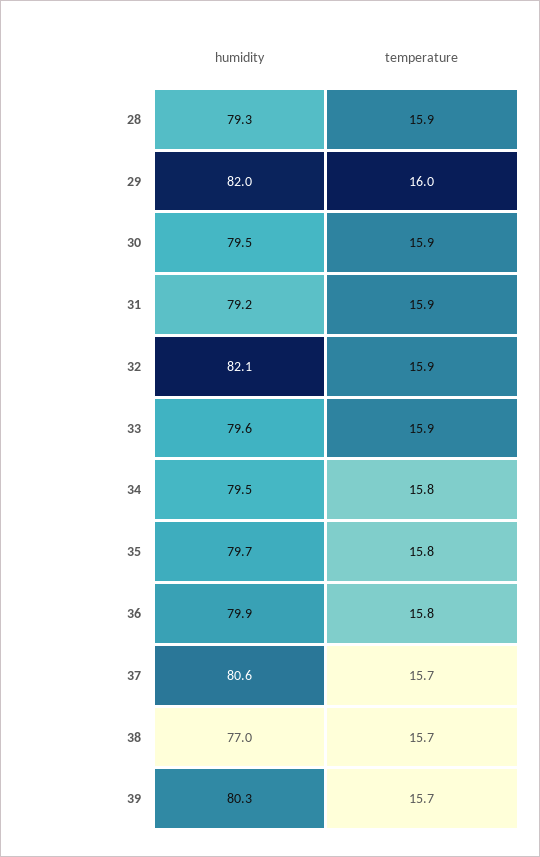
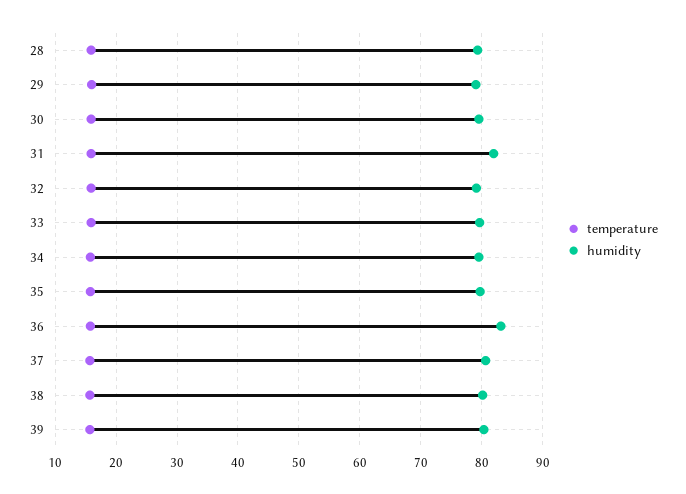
  {
    "humidity": {
      "28": 79.3,
-     "29": 82,
+     "29": 79,
      "30": 79.5,
-     "31": 79.2,
+     "31": 82,
-     "32": 82.1,
+     "32": 79,
      "33": 79.6,
      "34": 79.5,
      "35": 79.7,
-     "36": 79.9,
+     "36": 83,
      "37": 80.6,
-     "38": 77,
+     "38": 80,
      "39": 80.3
    },
    "temperature": {
      "28": 15.9,
      "29": 16,
      "30": 15.9,
      "31": 15.9,
      "32": 15.9,
      "33": 15.9,
      "34": 15.8,
      "35": 15.8,
      "36": 15.8,
      "37": 15.7,
      "38": 15.7,
      "39": 15.7
    }
  }

